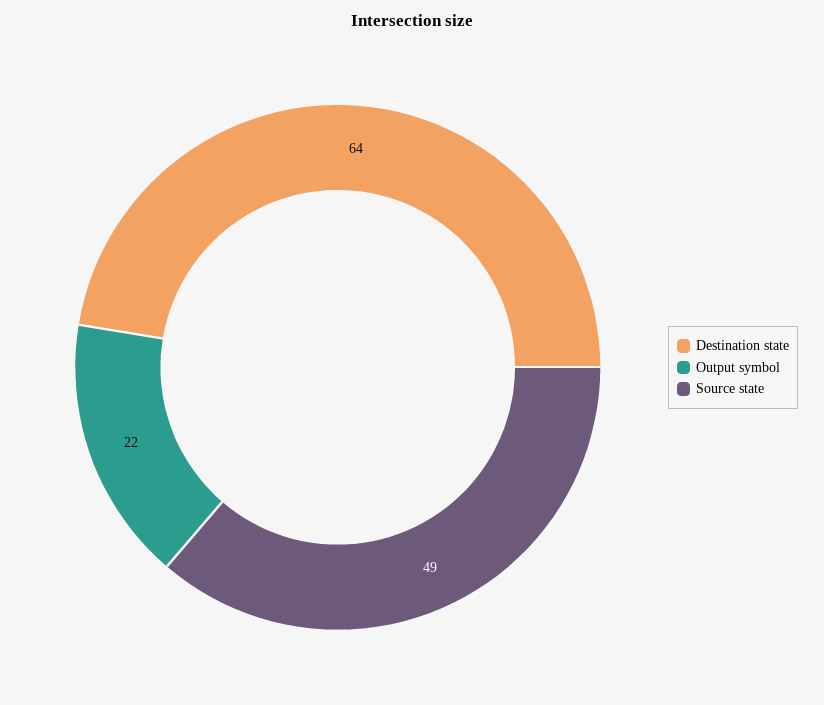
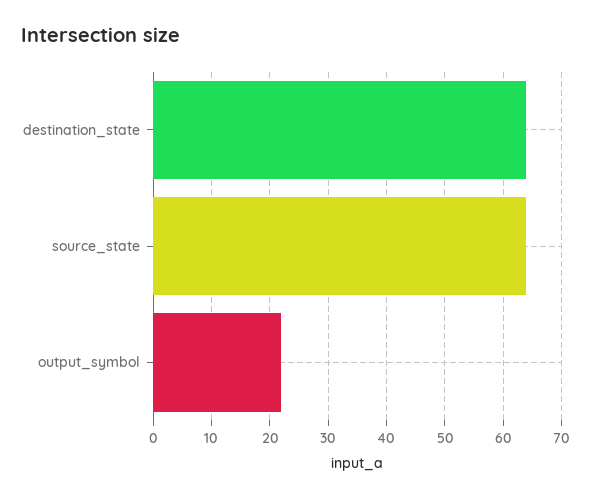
  {
    "Destination state": 64,
    "Output symbol": 22,
-   "Source state": 49
+   "Source state": 65
  }

